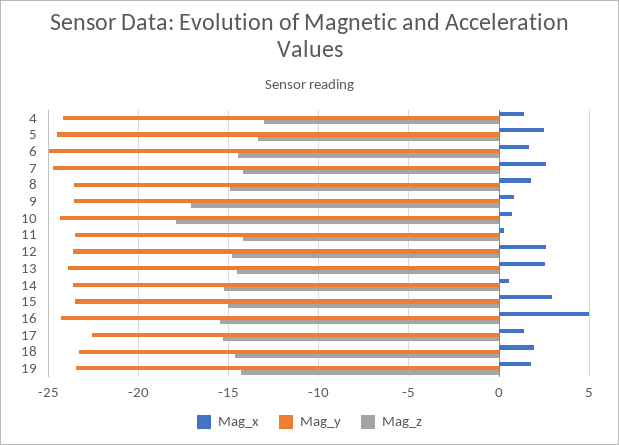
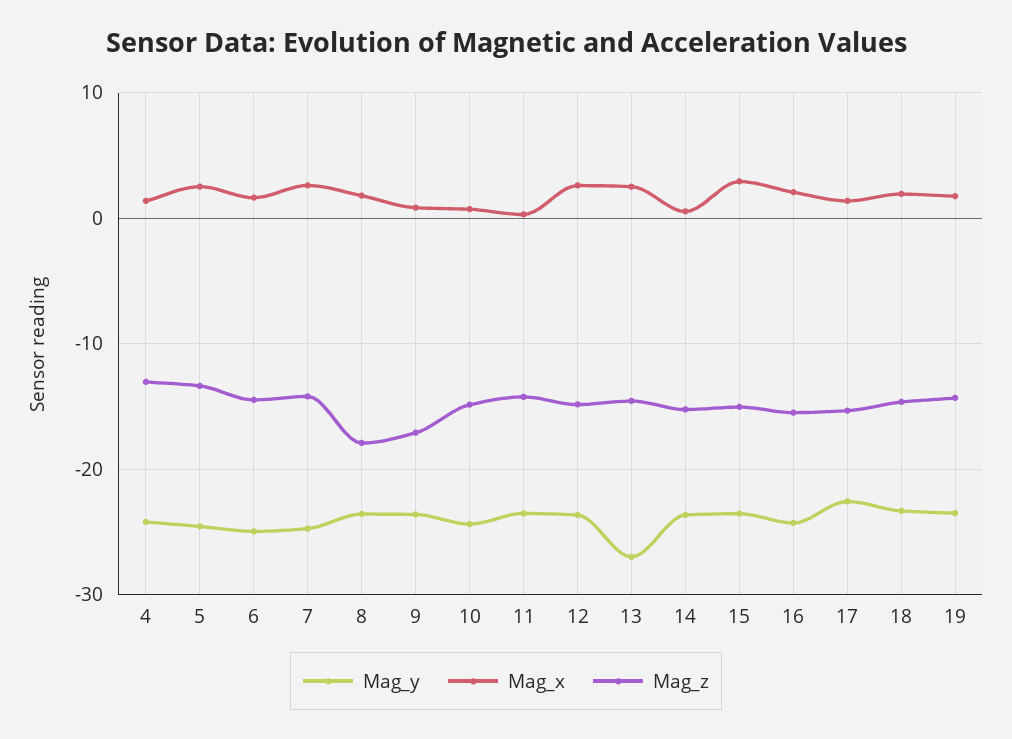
  {
    "Mag_x": {
      "4": 1.5,
      "5": 2.5,
      "6": 1.5,
      "7": 2.5,
      "8": 2,
      "9": 1,
      "10": 0.5,
      "11": 0.5,
      "12": 2.5,
      "13": 2.5,
      "14": 0.5,
      "15": 3,
-     "16": 5,
+     "16": 2,
      "17": 1.5,
      "18": 2,
      "19": 2
    },
    "Mag_y": {
      "4": -24,
      "5": -24.5,
      "6": -25,
      "7": -24.5,
      "8": -23.5,
      "9": -23.5,
      "10": -24.5,
      "11": -23.5,
      "12": -23.5,
-     "13": -24,
+     "13": -27,
      "14": -23.5,
      "15": -23.5,
      "16": -24.5,
      "17": -22.5,
      "18": -23.5,
      "19": -23.5
    },
    "Mag_z": {
      "4": -13,
      "5": -13.5,
      "6": -14.5,
      "7": -14,
-     "8": -15,
+     "8": -18,
      "9": -17,
-     "10": -18,
+     "10": -15,
      "11": -14,
      "12": -15,
      "13": -14.5,
      "14": -15.5,
      "15": -15,
      "16": -15.5,
      "17": -15.5,
      "18": -14.5,
      "19": -14.5
    }
  }

